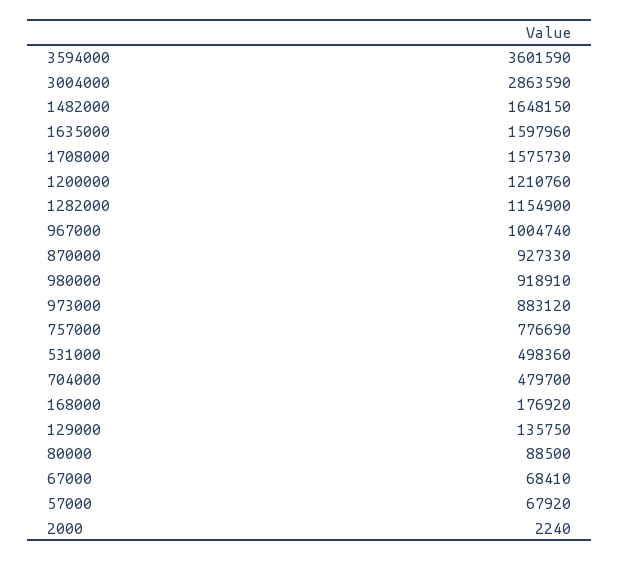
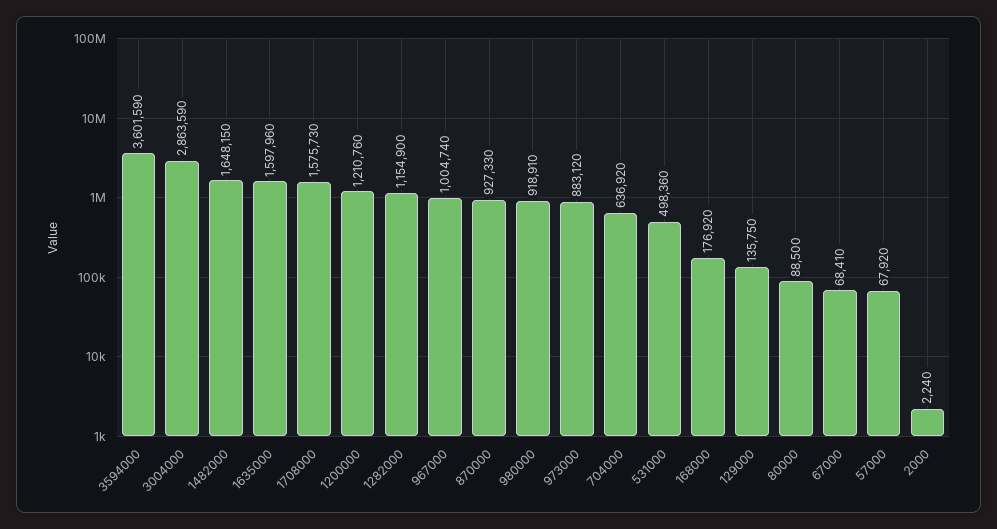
  {
    "3594000": 3601590,
    "3004000": 2863590,
    "1482000": 1648150,
    "1635000": 1597960,
    "1708000": 1575730,
    "1200000": 1210760,
    "1282000": 1154900,
    "967000": 1004740,
    "870000": 927330,
    "980000": 918910,
    "973000": 883120,
-   "757000": 776690,
    "531000": 498360,
-   "704000": 479700,
+   "704000": 636920,
    "168000": 176920,
    "129000": 135750,
    "80000": 88500,
    "67000": 68410,
    "57000": 67920,
    "2000": 2240
  }

